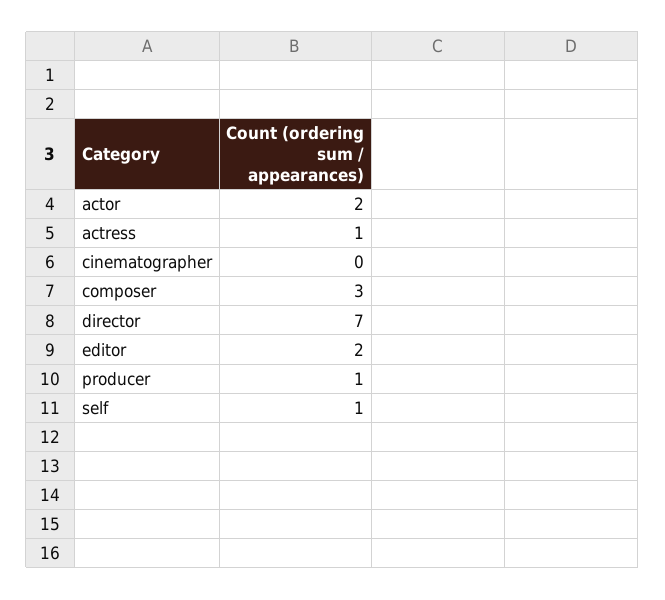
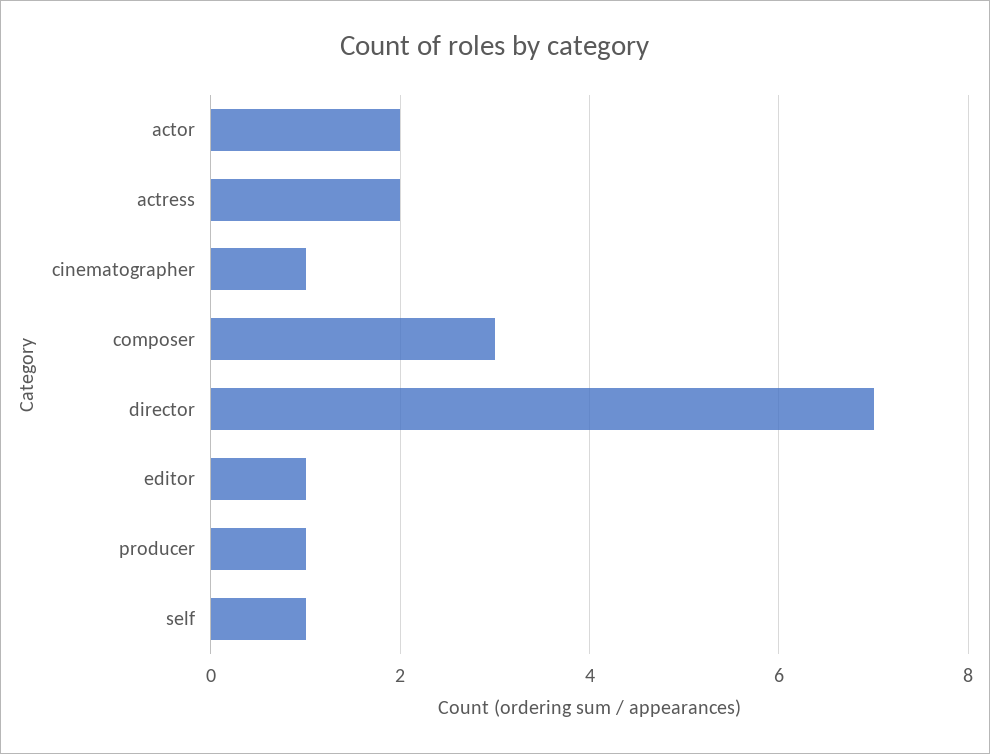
  {
    "actor": 2,
-   "actress": 1,
+   "actress": 2,
-   "cinematographer": 0,
+   "cinematographer": 1,
    "composer": 3,
    "director": 7,
-   "editor": 2,
+   "editor": 1,
    "producer": 1,
    "self": 1
  }

